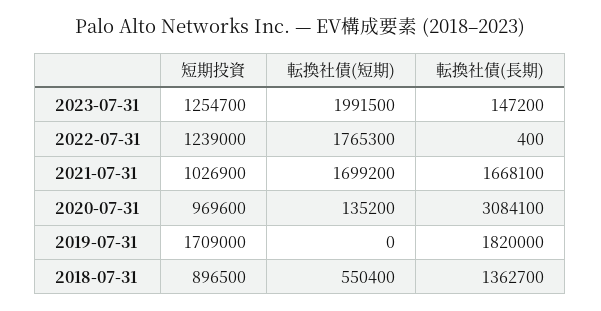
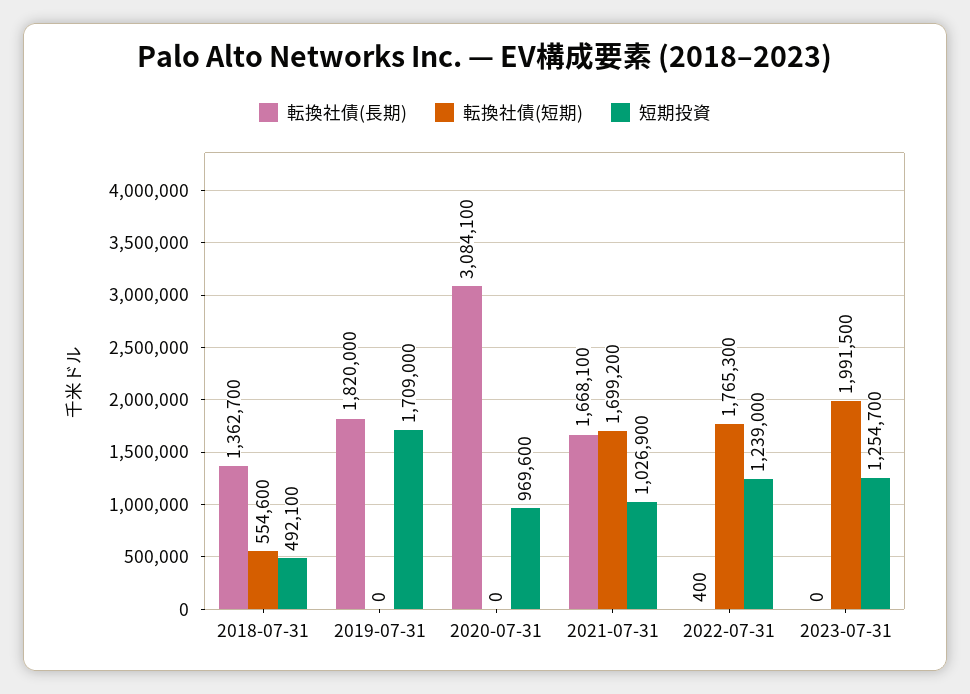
  {
    "短期投資": {
      "2023-07-31": 1254700,
      "2022-07-31": 1239000,
      "2021-07-31": 1026900,
      "2020-07-31": 969600,
      "2019-07-31": 1709000,
-     "2018-07-31": 896500
+     "2018-07-31": 492100
    },
    "転換社債(短期)": {
      "2023-07-31": 1991500,
      "2022-07-31": 1765300,
      "2021-07-31": 1699200,
-     "2020-07-31": 135200,
+     "2020-07-31": 0,
      "2019-07-31": 0,
-     "2018-07-31": 550400
+     "2018-07-31": 554600
    },
    "転換社債(長期)": {
-     "2023-07-31": 147200,
+     "2023-07-31": 0,
      "2022-07-31": 400,
      "2021-07-31": 1668100,
      "2020-07-31": 3084100,
      "2019-07-31": 1820000,
      "2018-07-31": 1362700
    }
  }

